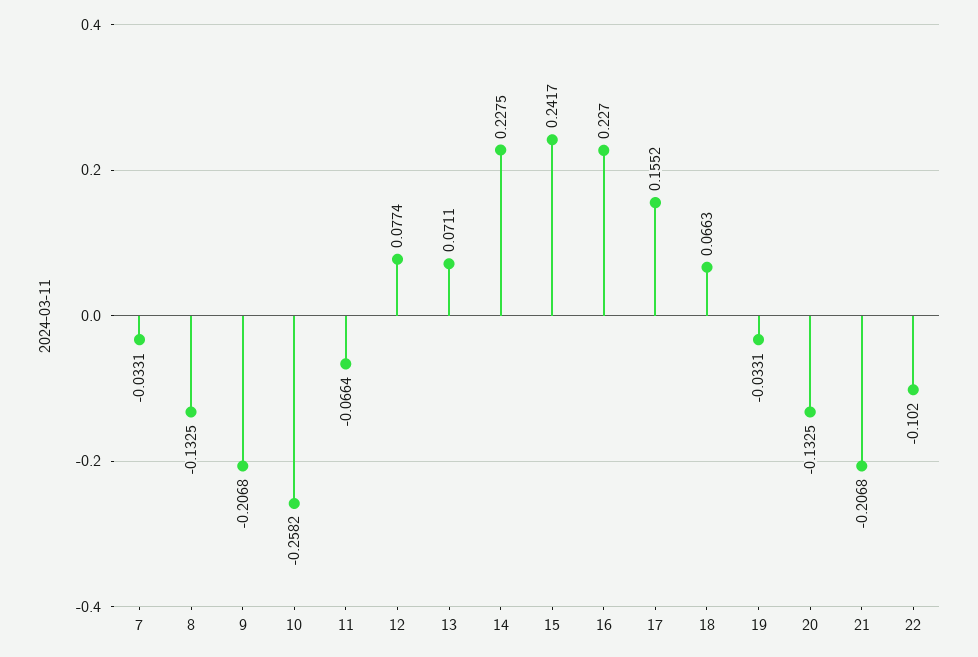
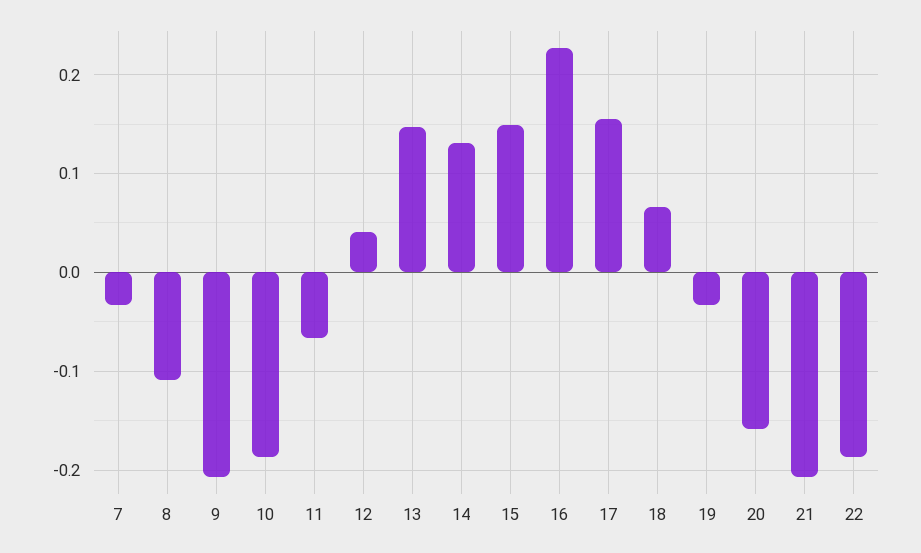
  {
    "7": -0.0331,
-   "8": -0.1325,
+   "8": -0.11,
    "9": -0.2068,
-   "10": -0.2582,
+   "10": -0.19,
    "11": -0.0664,
-   "12": 0.0774,
+   "12": 0.04,
-   "13": 0.0711,
+   "13": 0.15,
-   "14": 0.2275,
+   "14": 0.13,
-   "15": 0.2417,
+   "15": 0.15,
    "16": 0.227,
    "17": 0.1552,
    "18": 0.0663,
    "19": -0.0331,
-   "20": -0.1325,
+   "20": -0.16,
    "21": -0.2068,
-   "22": -0.102
+   "22": -0.19
  }

